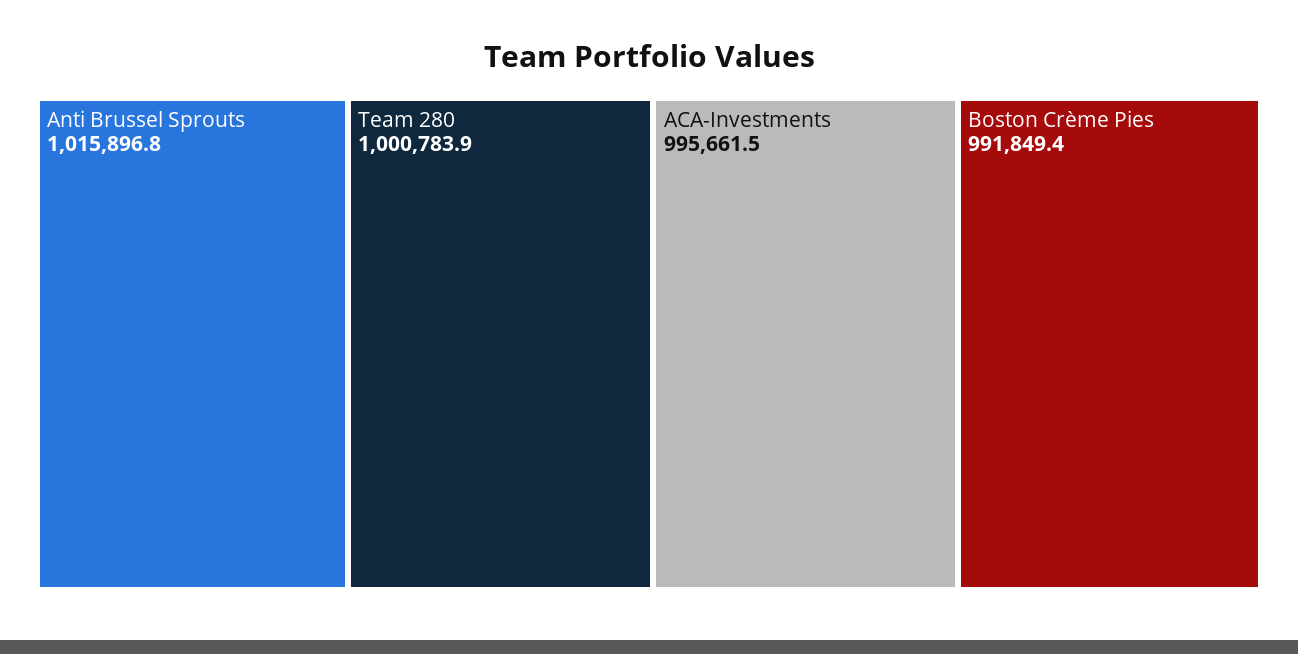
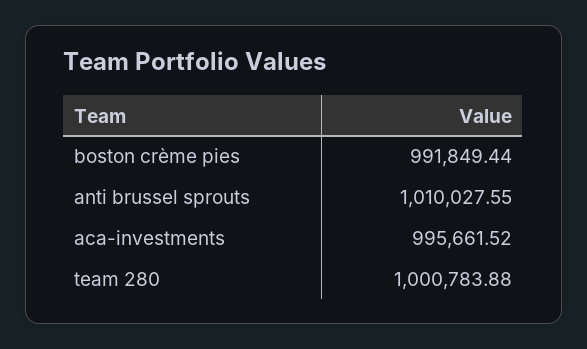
  {
-   "Anti Brussel Sprouts": 1015896.8,
+   "Anti Brussel Sprouts": 1010027.55,
    "Team 280": 1000783.88,
    "ACA-Investments": 995661.52,
    "Boston Crème Pies": 991849.44
  }

